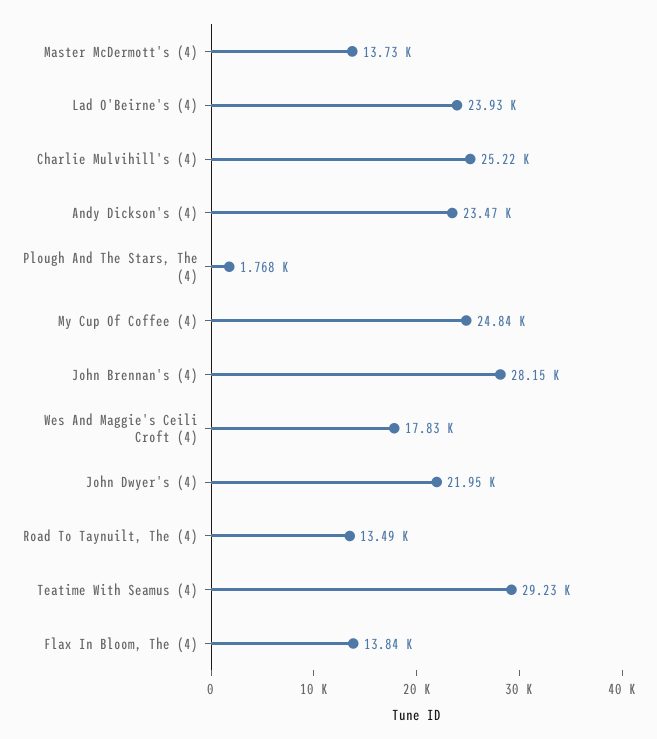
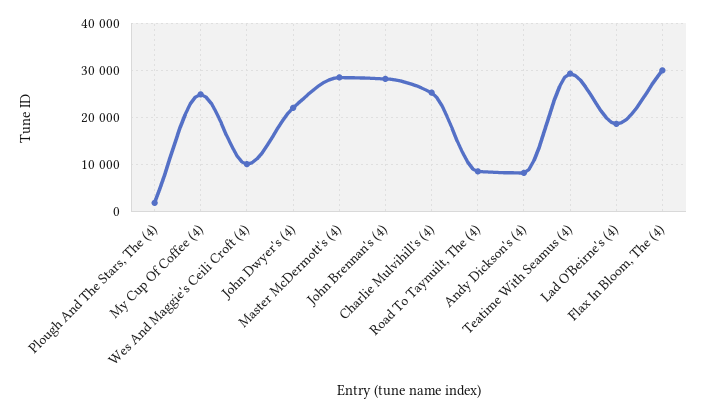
  {
-   "Master McDermott's (4)": 13730,
+   "Master McDermott's (4)": 28000,
-   "Lad O'Beirne's (4)": 23930,
+   "Lad O'Beirne's (4)": 18000,
    "Charlie Mulvihill's (4)": 25220,
-   "Andy Dickson's (4)": 23470,
+   "Andy Dickson's (4)": 8000,
    "Plough And The Stars, The (4)": 1768,
    "My Cup Of Coffee (4)": 24840,
    "John Brennan's (4)": 28150,
-   "Wes And Maggie's Ceili Croft (4)": 17830,
+   "Wes And Maggie's Ceili Croft (4)": 10000,
    "John Dwyer's (4)": 21950,
-   "Road To Taynuilt, The (4)": 13490,
+   "Road To Taynuilt, The (4)": 8000,
    "Teatime With Seamus (4)": 29230,
-   "Flax In Bloom, The (4)": 13840
+   "Flax In Bloom, The (4)": 30000
  }

